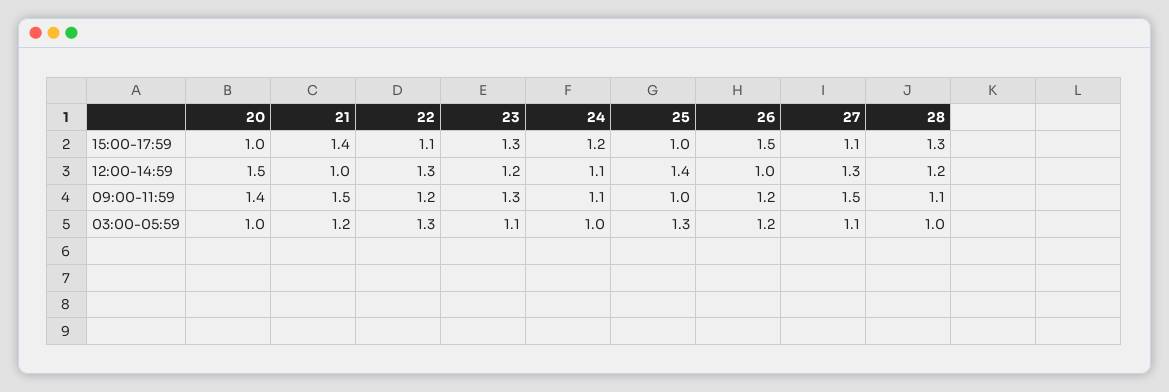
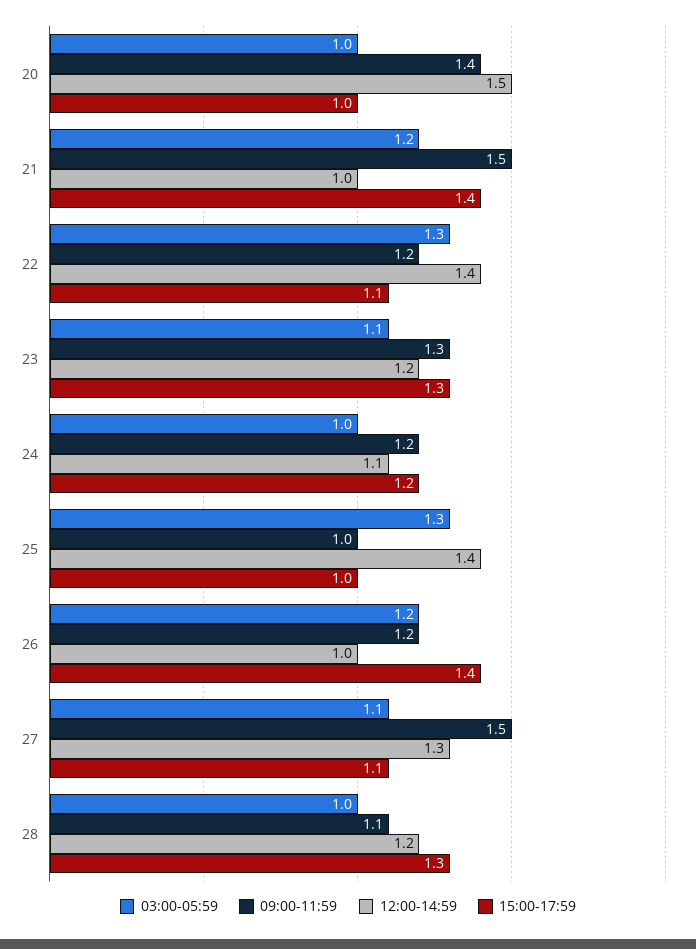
  {
    "15:00-17:59": {
      "20": 1,
      "21": 1.4,
      "22": 1.1,
      "23": 1.3,
      "24": 1.2,
      "25": 1,
-     "26": 1.5,
+     "26": 1.4,
      "27": 1.1,
      "28": 1.3
    },
    "12:00-14:59": {
      "20": 1.5,
      "21": 1,
-     "22": 1.3,
+     "22": 1.4,
      "23": 1.2,
      "24": 1.1,
      "25": 1.4,
      "26": 1,
      "27": 1.3,
      "28": 1.2
    },
    "09:00-11:59": {
      "20": 1.4,
      "21": 1.5,
      "22": 1.2,
      "23": 1.3,
-     "24": 1.1,
+     "24": 1.2,
      "25": 1,
      "26": 1.2,
      "27": 1.5,
      "28": 1.1
    },
    "03:00-05:59": {
      "20": 1,
      "21": 1.2,
      "22": 1.3,
      "23": 1.1,
      "24": 1,
      "25": 1.3,
      "26": 1.2,
      "27": 1.1,
      "28": 1
    }
  }

